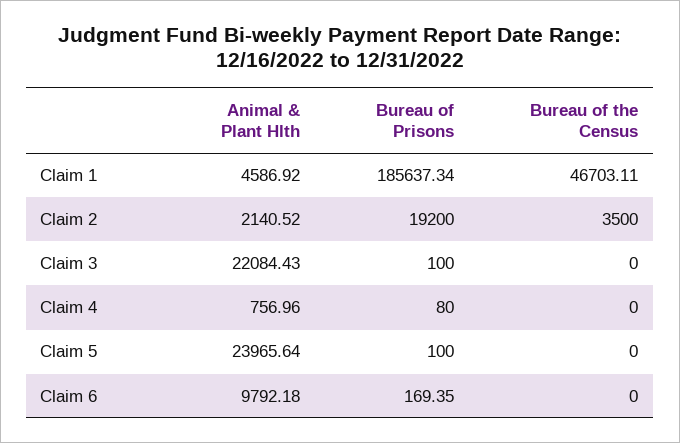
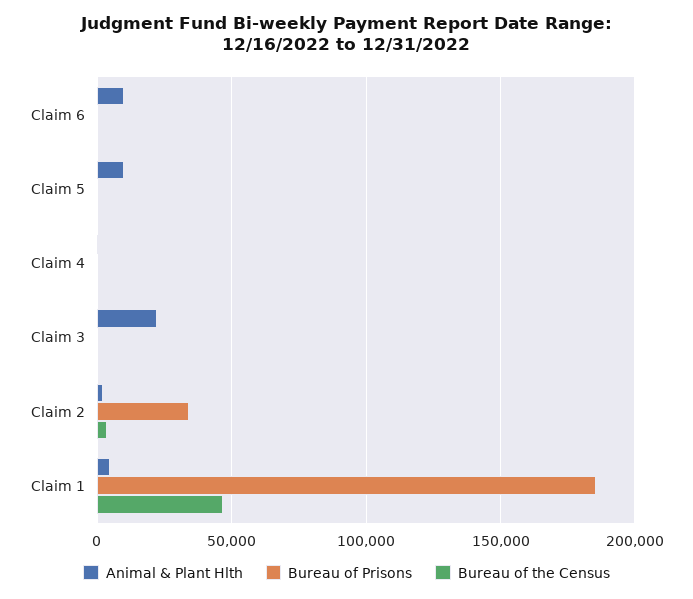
  {
    "Animal & Plant Hlth": {
      "Claim 1": 4586.92,
      "Claim 2": 2140.52,
      "Claim 3": 22084.43,
      "Claim 4": 756.96,
-     "Claim 5": 23965.64,
+     "Claim 5": 10000,
      "Claim 6": 9792.18
    },
    "Bureau of Prisons": {
      "Claim 1": 185637.34,
-     "Claim 2": 19200,
+     "Claim 2": 35000,
      "Claim 3": 100,
      "Claim 4": 80,
      "Claim 5": 100,
      "Claim 6": 169.35
    },
    "Bureau of the Census": {
      "Claim 1": 46703.11,
      "Claim 2": 3500,
      "Claim 3": 0,
      "Claim 4": 0,
      "Claim 5": 0,
      "Claim 6": 0
    }
  }

